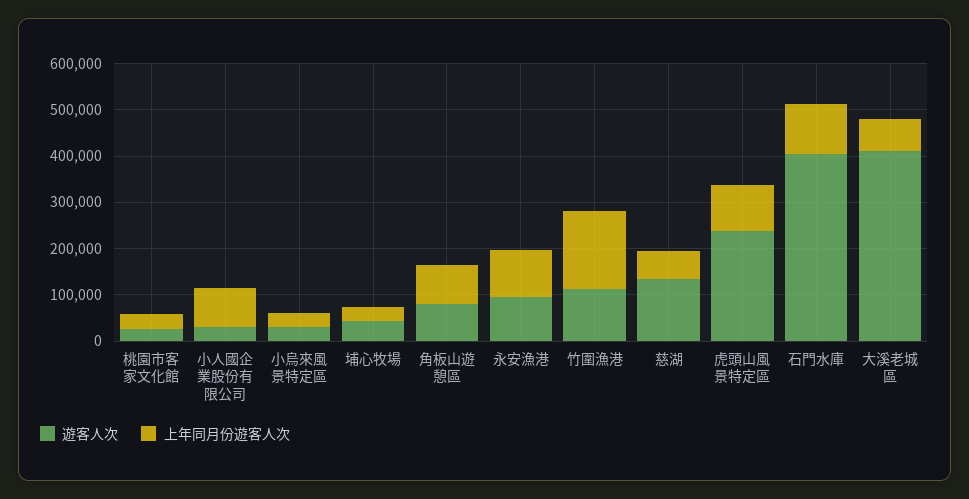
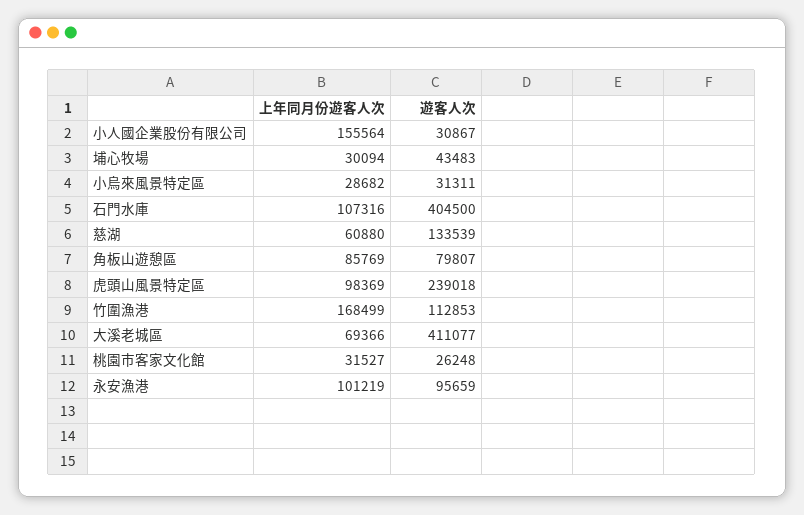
  {
    "遊客人次": {
      "桃園市客家文化館": 26248,
      "小人國企業股份有限公司": 30867,
      "小烏來風景特定區": 31311,
      "埔心牧場": 43483,
      "角板山遊憩區": 79807,
      "永安漁港": 95659,
      "竹圍漁港": 112853,
      "慈湖": 133539,
      "虎頭山風景特定區": 239018,
      "石門水庫": 404500,
      "大溪老城區": 411077
    },
    "上年同月份遊客人次": {
      "桃園市客家文化館": 31527,
-     "小人國企業股份有限公司": 80000,
+     "小人國企業股份有限公司": 155564,
      "小烏來風景特定區": 28682,
      "埔心牧場": 30094,
      "角板山遊憩區": 85769,
      "永安漁港": 101219,
      "竹圍漁港": 168499,
      "慈湖": 60880,
      "虎頭山風景特定區": 98369,
      "石門水庫": 107316,
      "大溪老城區": 69366
    }
  }

